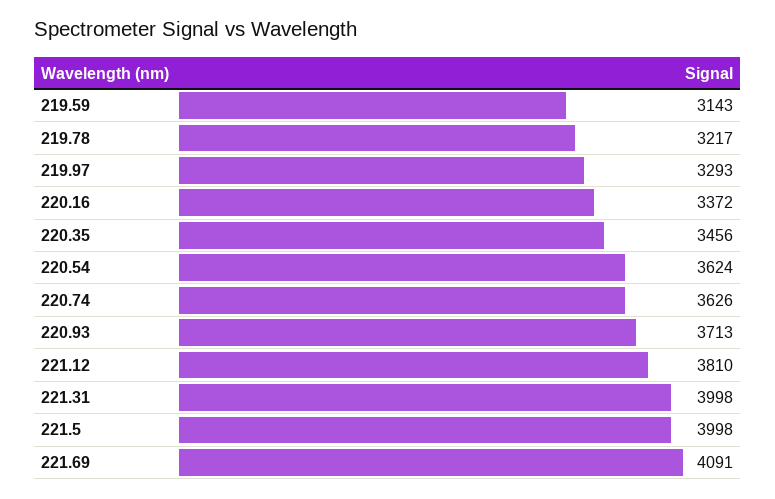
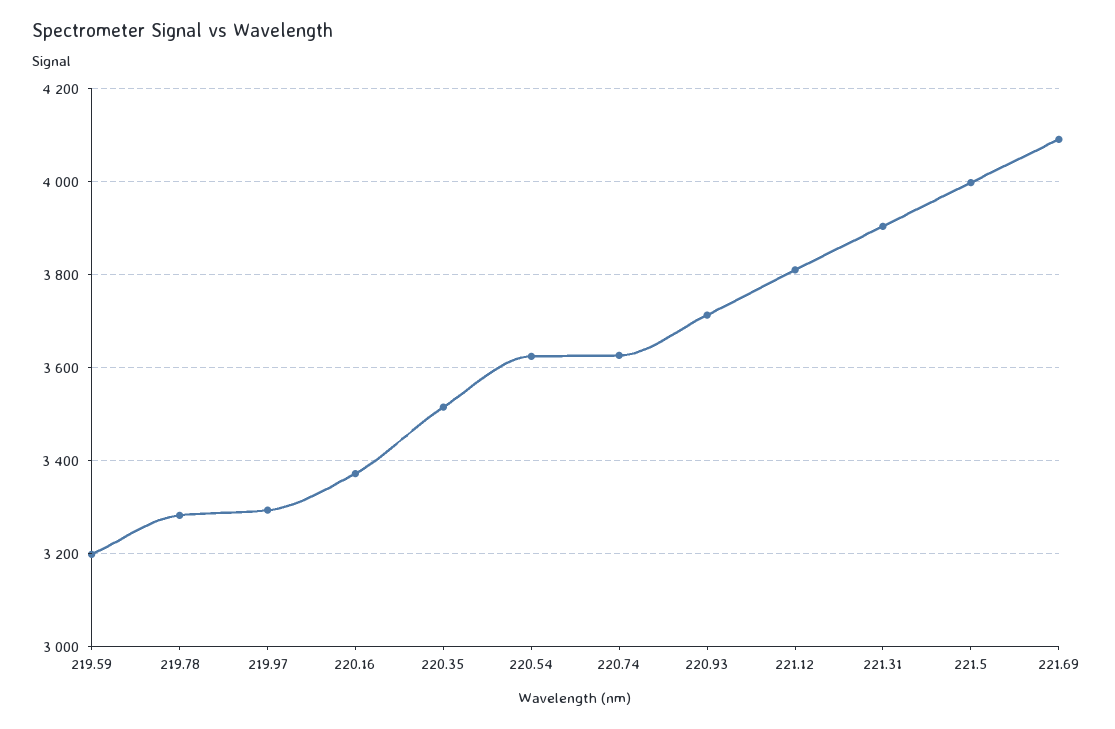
  {
-   "219.59": 3143,
+   "219.59": 3200,
-   "219.78": 3217,
+   "219.78": 3280,
    "219.97": 3293,
    "220.16": 3372,
-   "220.35": 3456,
+   "220.35": 3520,
    "220.54": 3624,
    "220.74": 3626,
    "220.93": 3713,
    "221.12": 3810,
-   "221.31": 3998,
+   "221.31": 3900,
    "221.5": 3998,
    "221.69": 4091
  }

